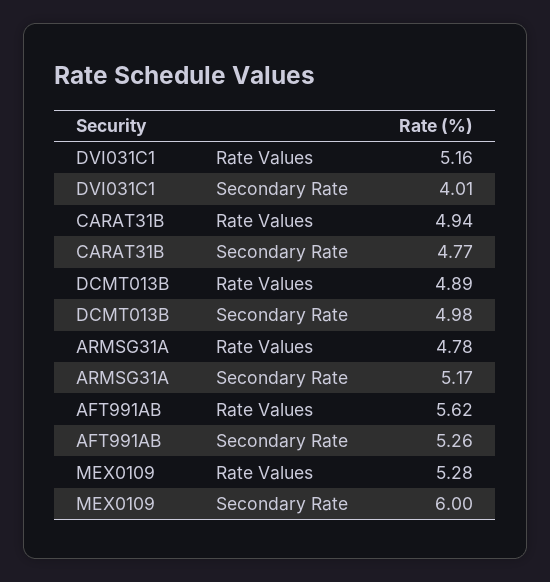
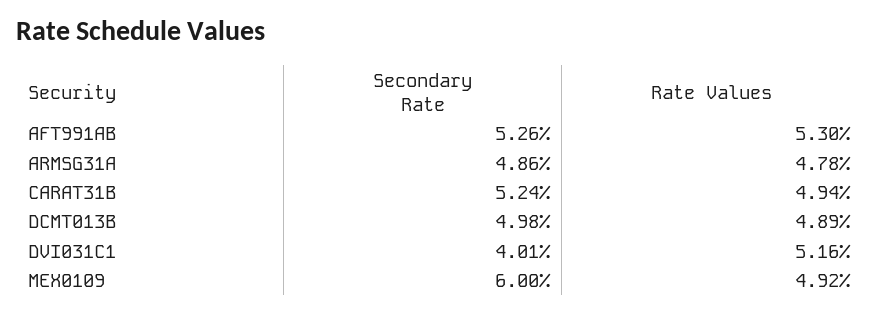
  {
    "DVI031C1": {
      "Rate Values": 5.16,
      "Secondary Rate": 4.01
    },
    "CARAT31B": {
      "Rate Values": 4.94,
-     "Secondary Rate": 4.77
+     "Secondary Rate": 5.24
    },
    "DCMT013B": {
      "Rate Values": 4.89,
      "Secondary Rate": 4.98
    },
    "ARMSG31A": {
      "Rate Values": 4.78,
-     "Secondary Rate": 5.17
+     "Secondary Rate": 4.86
    },
    "AFT991AB": {
-     "Rate Values": 5.62,
+     "Rate Values": 5.3,
      "Secondary Rate": 5.26
    },
    "MEX0109": {
-     "Rate Values": 5.28,
+     "Rate Values": 4.92,
      "Secondary Rate": 6
    }
  }

